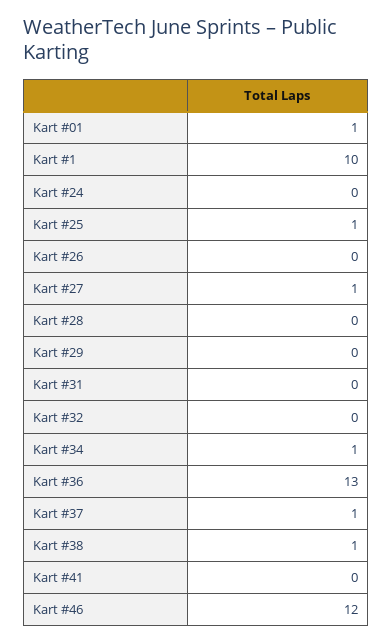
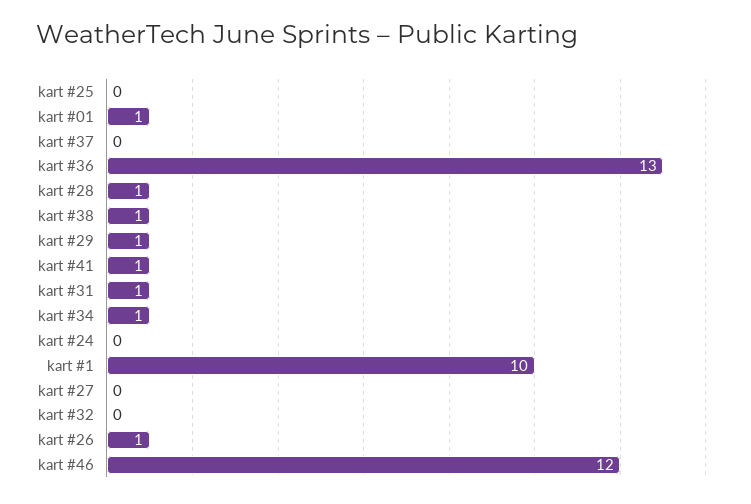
  {
    "Kart #01": 1,
    "Kart #1": 10,
    "Kart #24": 0,
-   "Kart #25": 1,
+   "Kart #25": 0,
-   "Kart #26": 0,
+   "Kart #26": 1,
-   "Kart #27": 1,
+   "Kart #27": 0,
-   "Kart #28": 0,
+   "Kart #28": 1,
-   "Kart #29": 0,
+   "Kart #29": 1,
-   "Kart #31": 0,
+   "Kart #31": 1,
    "Kart #32": 0,
    "Kart #34": 1,
    "Kart #36": 13,
-   "Kart #37": 1,
+   "Kart #37": 0,
    "Kart #38": 1,
-   "Kart #41": 0,
+   "Kart #41": 1,
    "Kart #46": 12
  }

